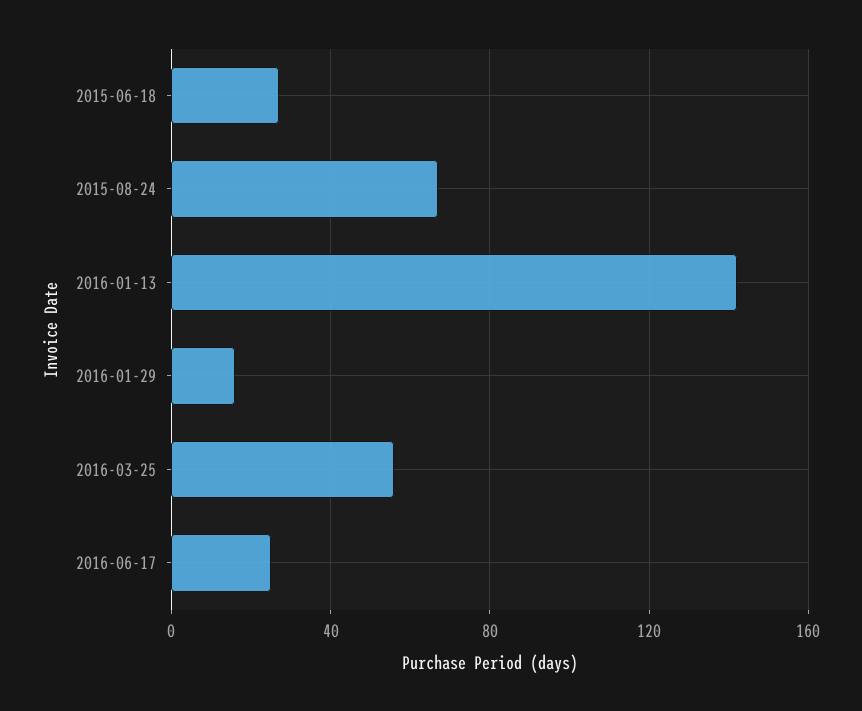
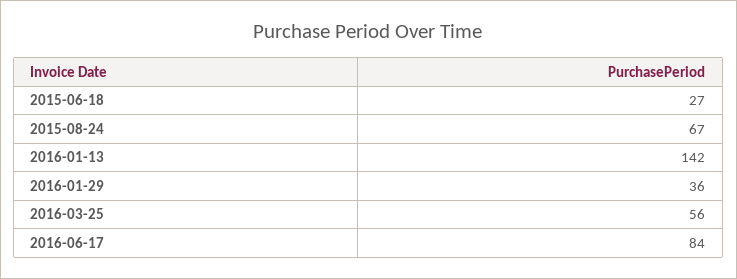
  {
    "2015-06-18": 27,
    "2015-08-24": 67,
    "2016-01-13": 142,
-   "2016-01-29": 15,
+   "2016-01-29": 36,
    "2016-03-25": 56,
-   "2016-06-17": 25
+   "2016-06-17": 84
  }

